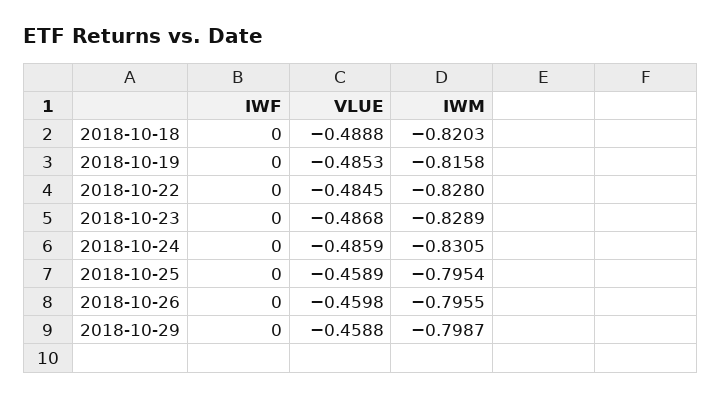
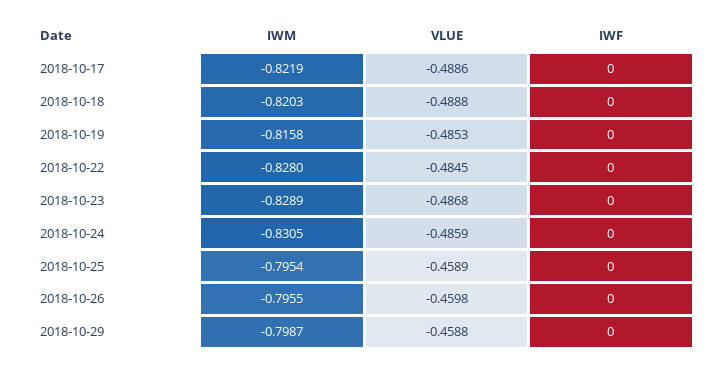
  {
    "IWF": {
      "2018-10-18": 0,
      "2018-10-19": 0,
      "2018-10-22": 0,
      "2018-10-23": 0,
      "2018-10-24": 0,
      "2018-10-25": 0,
      "2018-10-26": 0,
-     "2018-10-29": 0
+     "2018-10-29": 0,
+     "2018-10-17": 0
    },
    "VLUE": {
      "2018-10-18": -0.4888,
      "2018-10-19": -0.4853,
      "2018-10-22": -0.4845,
      "2018-10-23": -0.4868,
      "2018-10-24": -0.4859,
      "2018-10-25": -0.4589,
      "2018-10-26": -0.4598,
-     "2018-10-29": -0.4588
+     "2018-10-29": -0.4588,
+     "2018-10-17": -0.4886
    },
    "IWM": {
      "2018-10-18": -0.8203,
      "2018-10-19": -0.8158,
      "2018-10-22": -0.828,
      "2018-10-23": -0.8289,
      "2018-10-24": -0.8305,
      "2018-10-25": -0.7954,
      "2018-10-26": -0.7955,
-     "2018-10-29": -0.7987
+     "2018-10-29": -0.7987,
+     "2018-10-17": -0.8219
    }
  }

